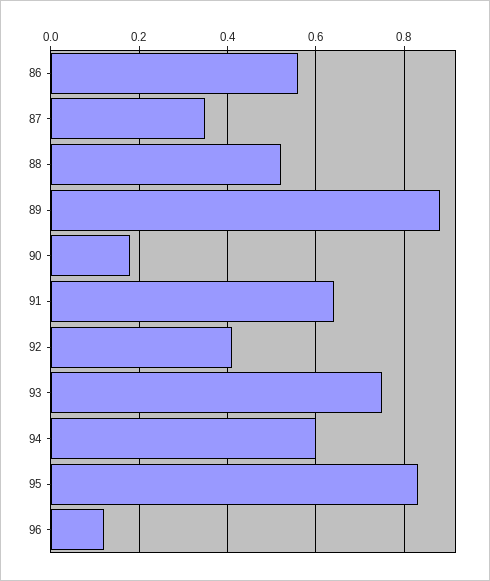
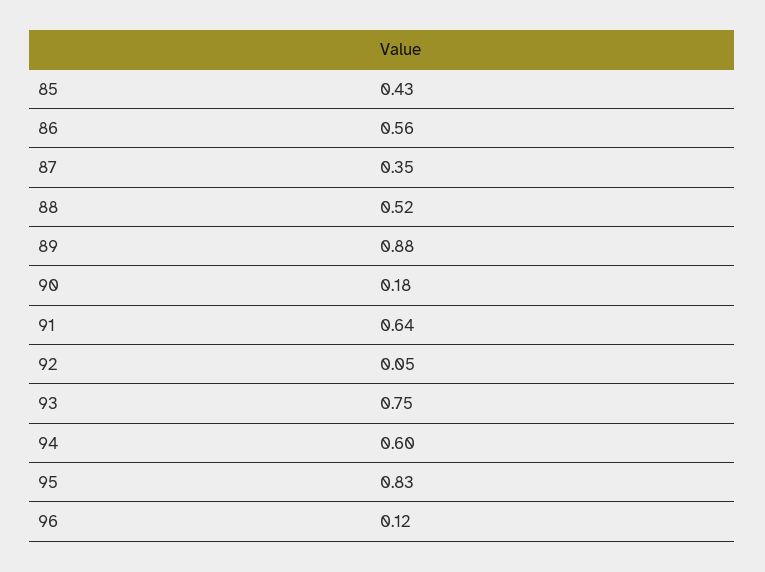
  {
    "86": 0.56,
    "87": 0.35,
    "88": 0.52,
    "89": 0.88,
    "90": 0.18,
    "91": 0.64,
-   "92": 0.4,
+   "92": 0.05,
    "93": 0.75,
    "94": 0.6,
    "95": 0.83,
-   "96": 0.12
+   "96": 0.12,
+   "85": 0.43
  }

